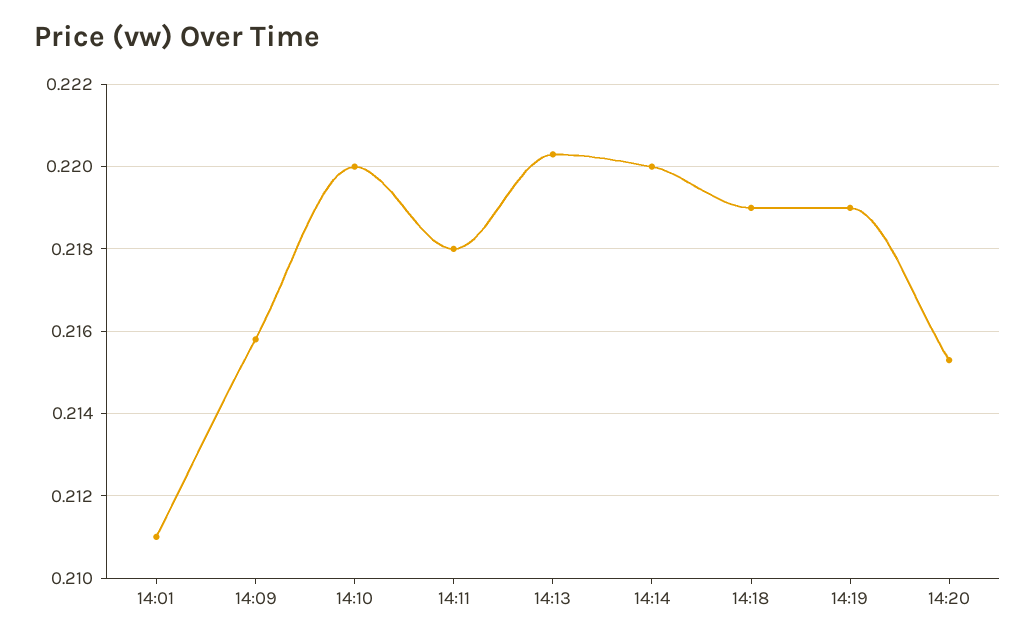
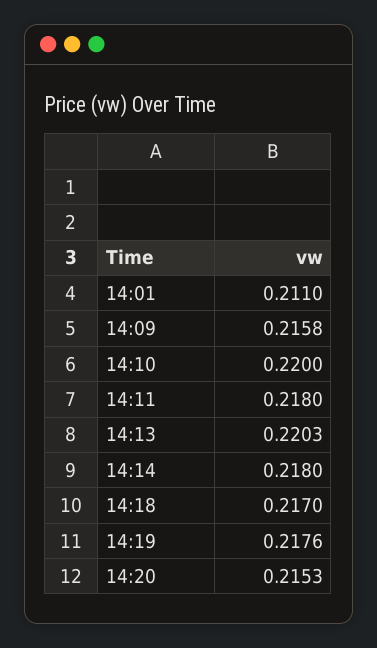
  {
    "14:01": 0.211,
    "14:09": 0.2158,
    "14:10": 0.22,
    "14:11": 0.218,
    "14:13": 0.2203,
-   "14:14": 0.22,
+   "14:14": 0.218,
-   "14:18": 0.219,
+   "14:18": 0.217,
-   "14:19": 0.219,
+   "14:19": 0.2176,
    "14:20": 0.2153
  }

